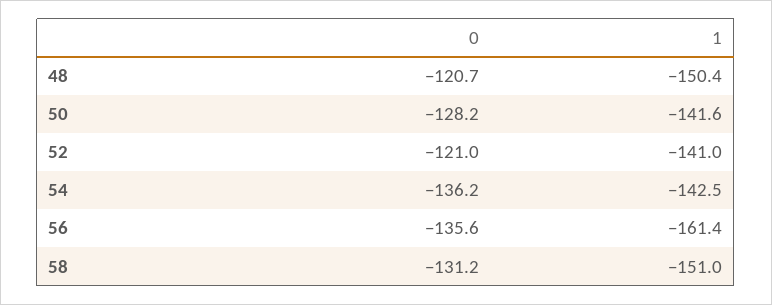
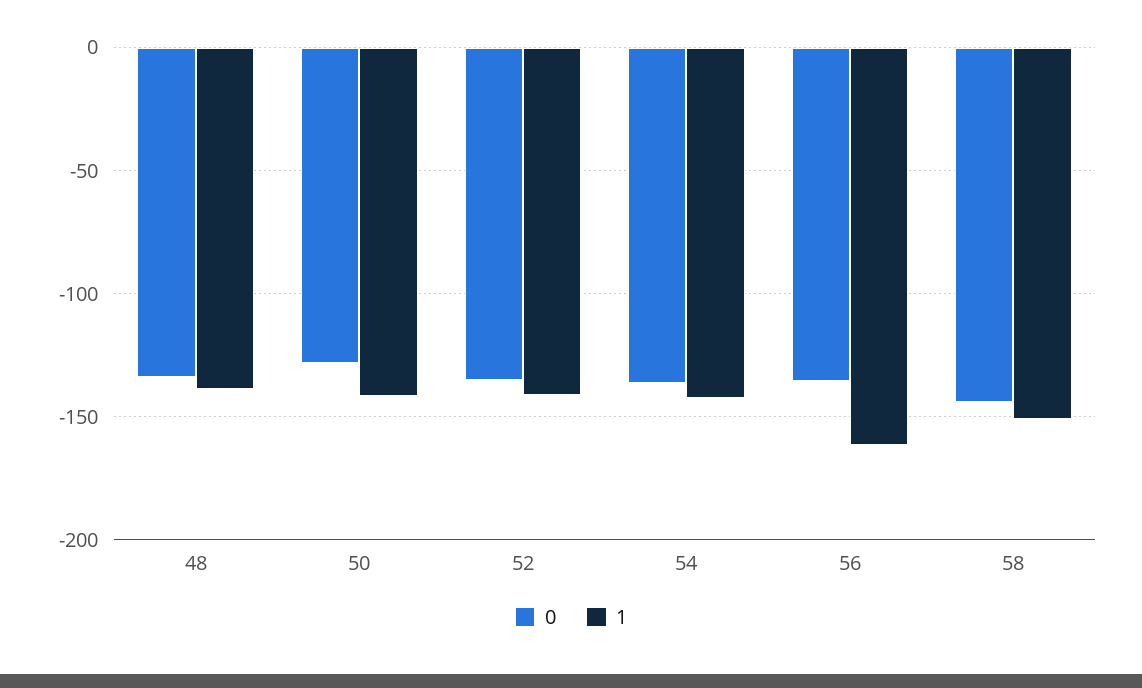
  {
    "0": {
-     "48": -120.7,
+     "48": -135,
      "50": -128.2,
-     "52": -121,
+     "52": -135,
      "54": -136.2,
      "56": -135.6,
-     "58": -131.2
+     "58": -145
    },
    "1": {
-     "48": -150.4,
+     "48": -140,
      "50": -141.6,
      "52": -141,
      "54": -142.5,
      "56": -161.4,
      "58": -151
    }
  }

